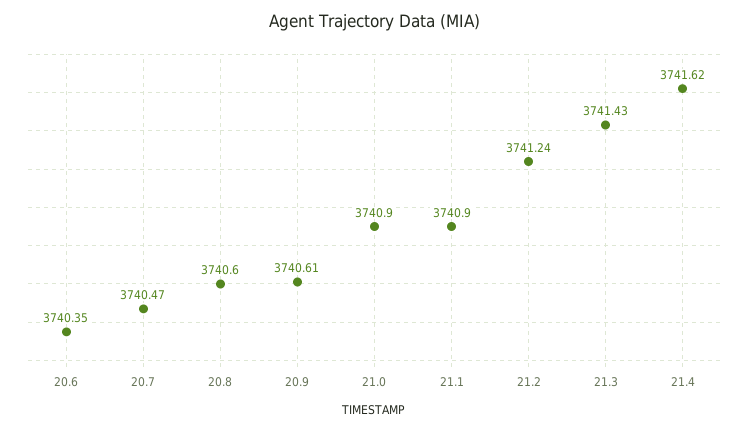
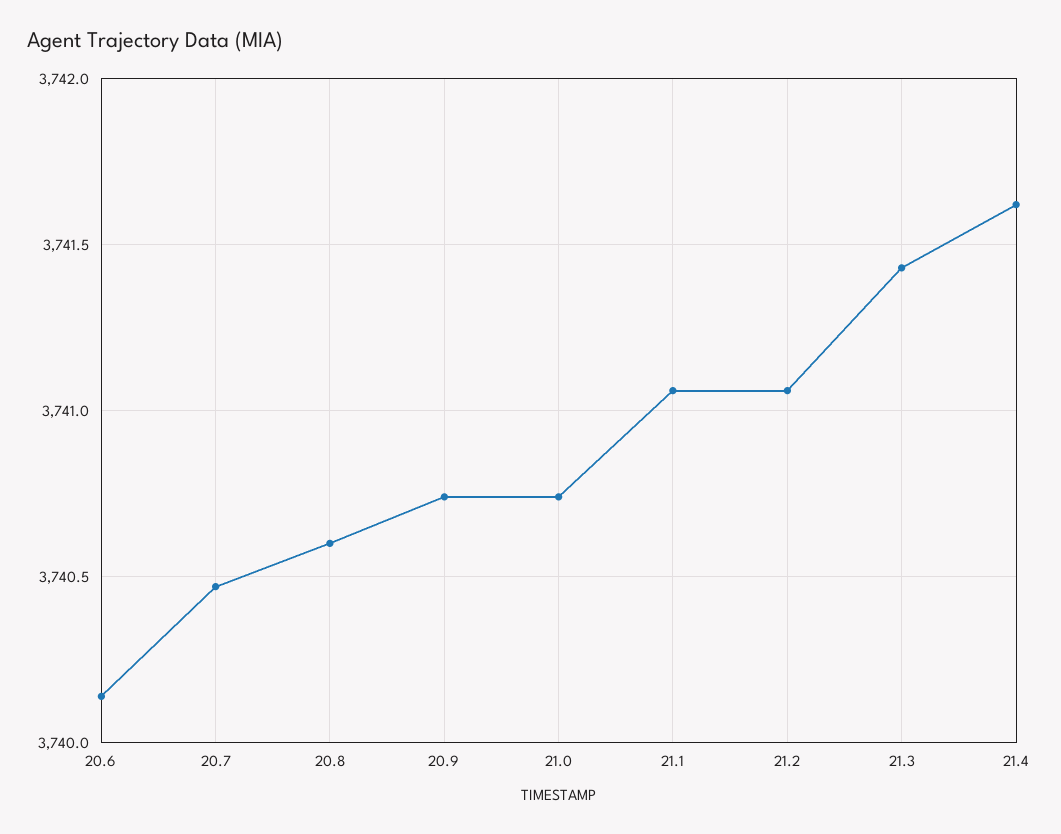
  {
-   "20.6": 3740.35,
+   "20.6": 3740.15,
    "20.7": 3740.47,
    "20.8": 3740.6,
-   "20.9": 3740.61,
+   "20.9": 3740.75,
-   "21.0": 3740.9,
+   "21.0": 3740.75,
-   "21.1": 3740.9,
+   "21.1": 3741.05,
-   "21.2": 3741.24,
+   "21.2": 3741.05,
    "21.3": 3741.43,
    "21.4": 3741.62
  }

